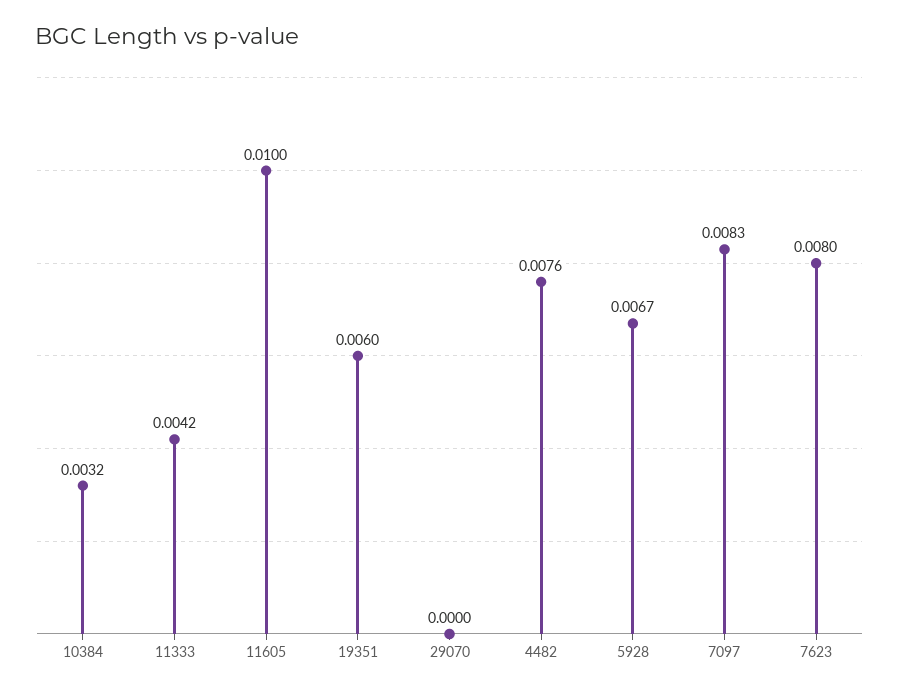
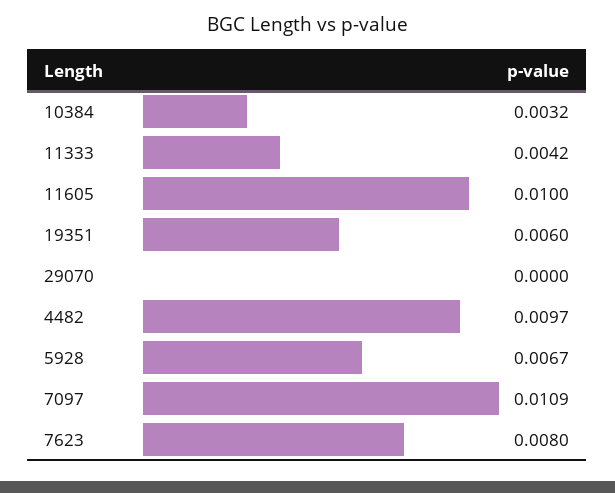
  {
    "10384": 0.0032,
    "11333": 0.0042,
    "11605": 0.01,
    "19351": 0.006,
    "29070": 0,
-   "4482": 0.0076,
+   "4482": 0.0097,
    "5928": 0.0067,
-   "7097": 0.0083,
+   "7097": 0.0109,
    "7623": 0.008
  }

